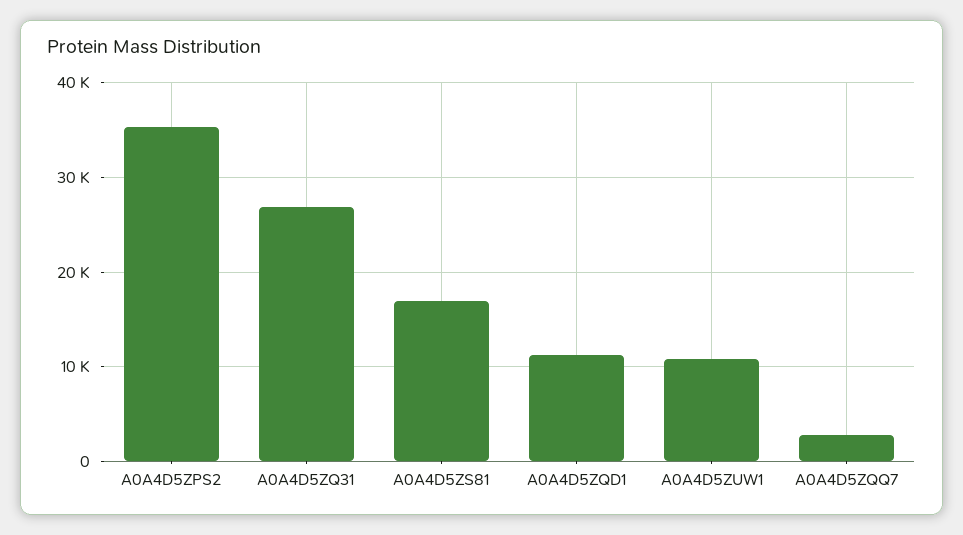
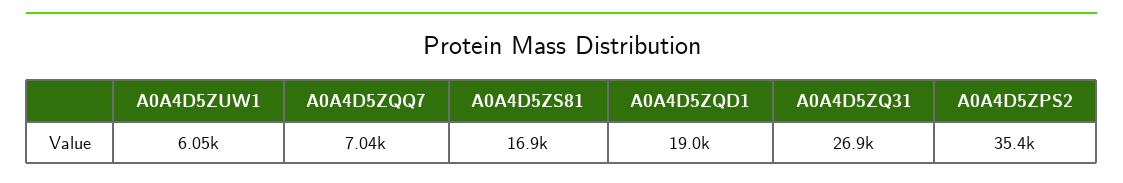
  {
    "A0A4D5ZPS2": 35400,
    "A0A4D5ZQ31": 26900,
    "A0A4D5ZS81": 16900,
-   "A0A4D5ZQD1": 11000,
+   "A0A4D5ZQD1": 19000,
-   "A0A4D5ZUW1": 11000,
+   "A0A4D5ZUW1": 6050,
-   "A0A4D5ZQQ7": 3000
+   "A0A4D5ZQQ7": 7040
  }

